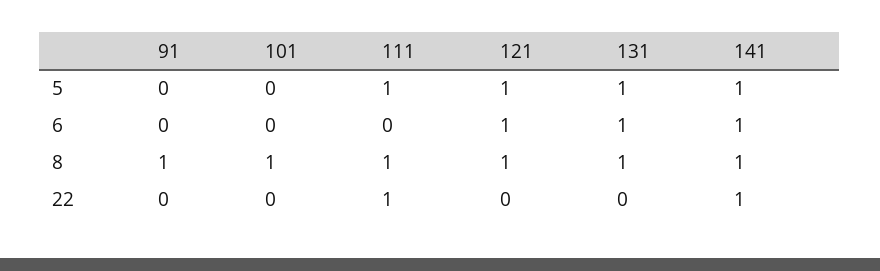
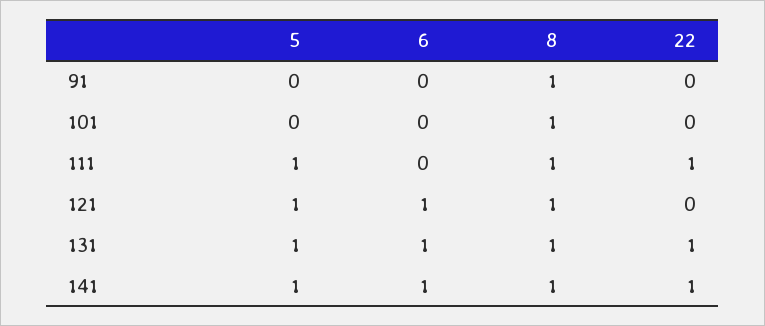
  {
    "91": {
      "5": 0,
      "6": 0,
      "8": 1,
      "22": 0
    },
    "101": {
      "5": 0,
      "6": 0,
      "8": 1,
      "22": 0
    },
    "111": {
      "5": 1,
      "6": 0,
      "8": 1,
      "22": 1
    },
    "121": {
      "5": 1,
      "6": 1,
      "8": 1,
      "22": 0
    },
    "131": {
      "5": 1,
      "6": 1,
      "8": 1,
-     "22": 0
+     "22": 1
    },
    "141": {
      "5": 1,
      "6": 1,
      "8": 1,
      "22": 1
    }
  }

